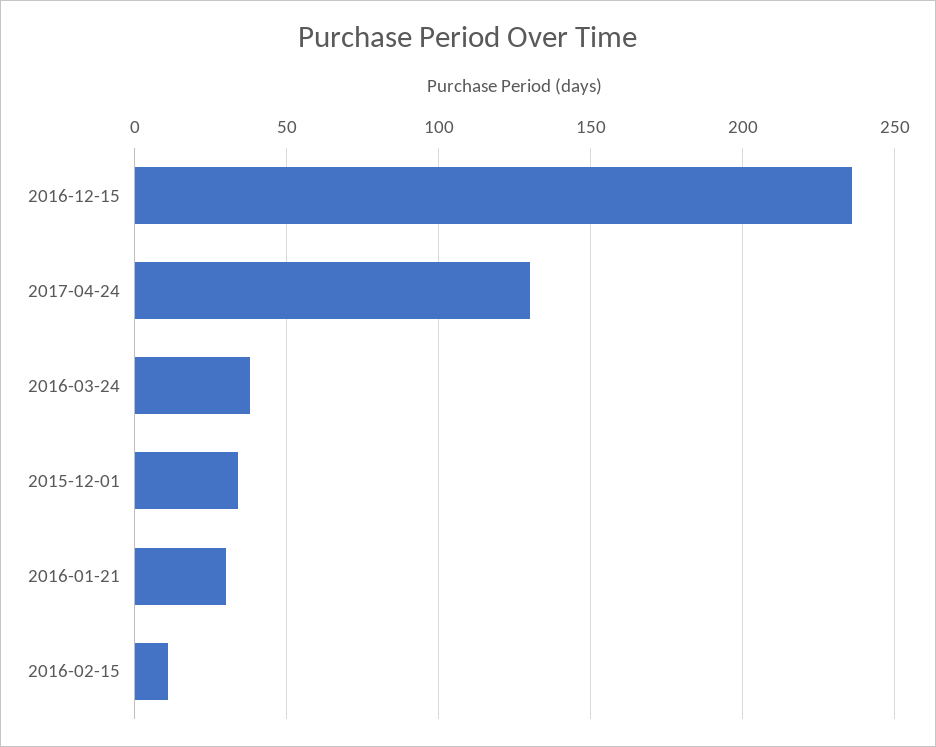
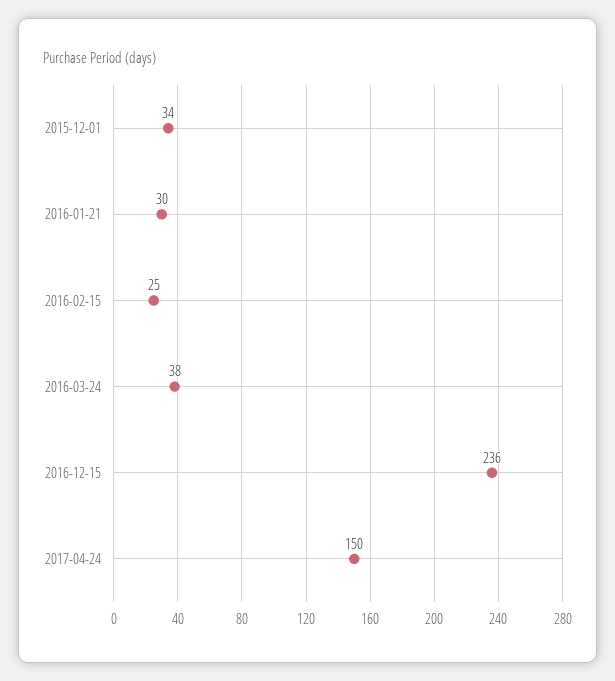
  {
    "2016-12-15": 236,
-   "2017-04-24": 130,
+   "2017-04-24": 150,
    "2016-03-24": 38,
    "2015-12-01": 34,
    "2016-01-21": 30,
-   "2016-02-15": 10
+   "2016-02-15": 25
  }

